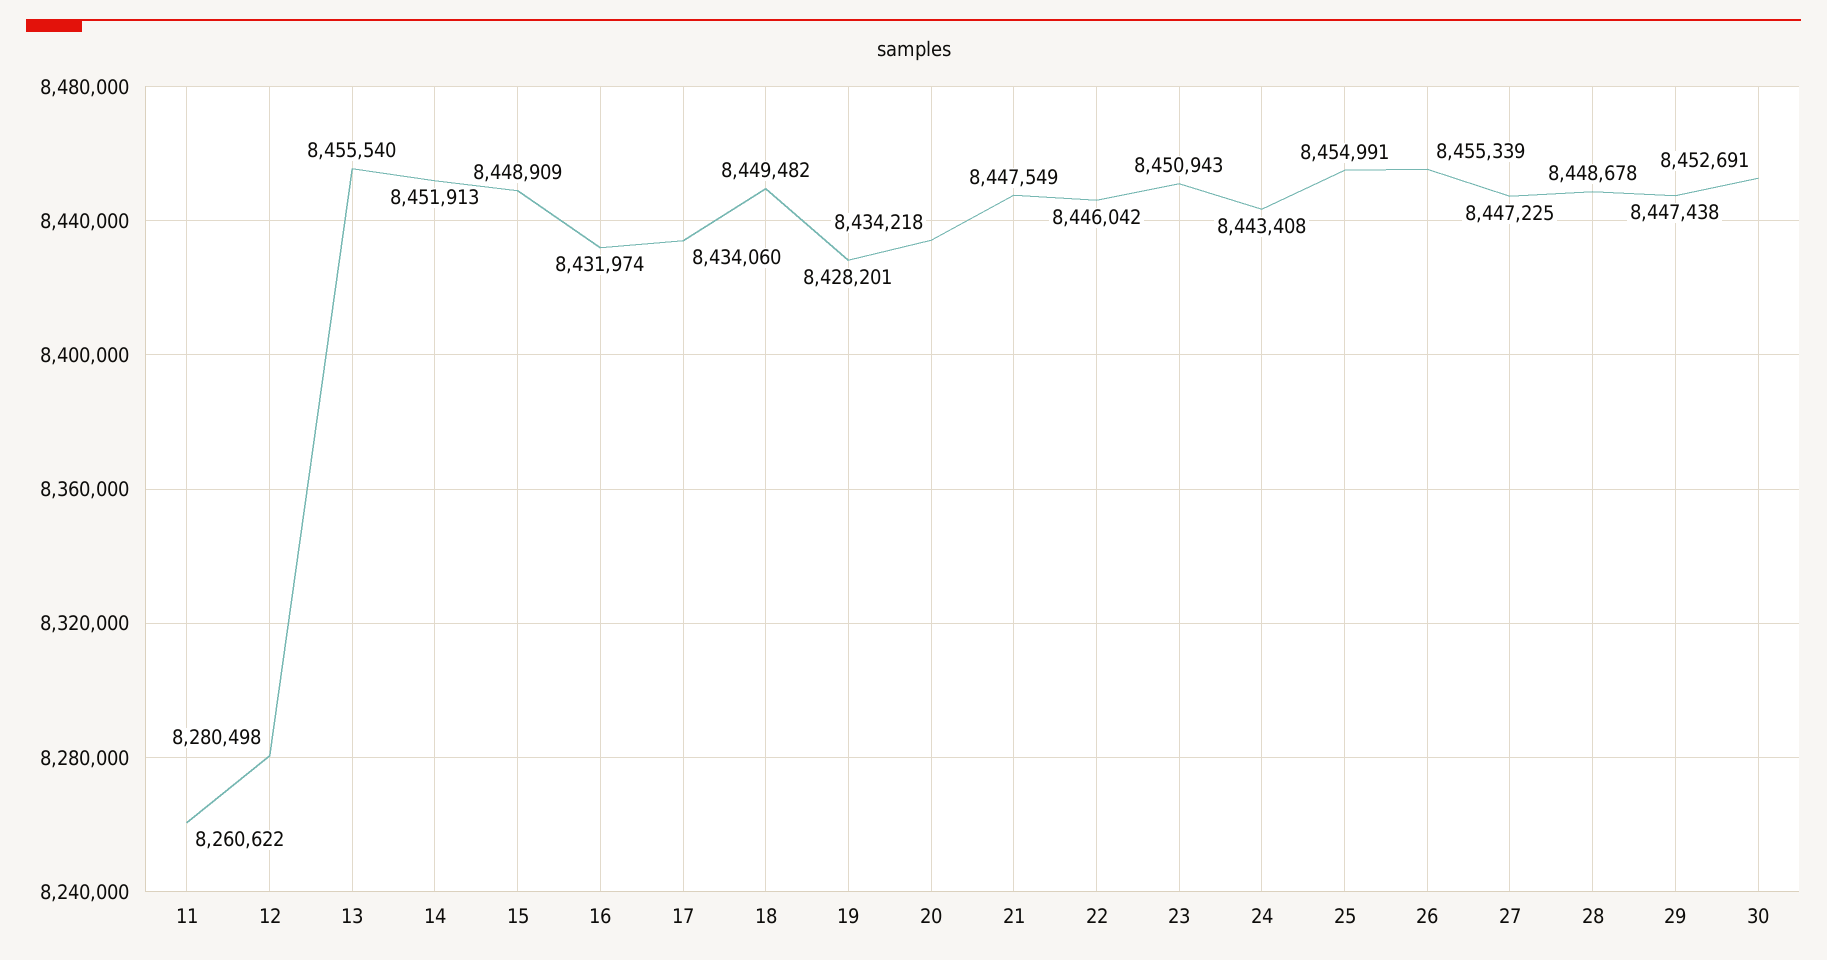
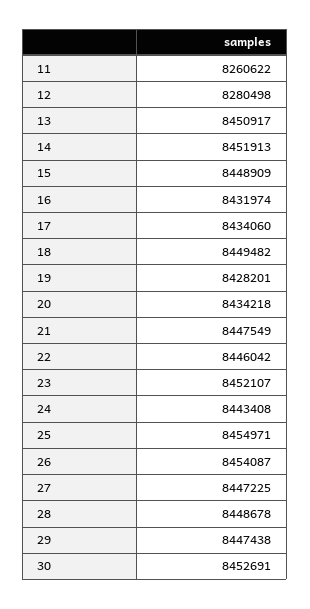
  {
    "11": 8260622,
    "12": 8280498,
-   "13": 8455540,
+   "13": 8450917,
    "14": 8451913,
    "15": 8448909,
    "16": 8431974,
    "17": 8434060,
    "18": 8449482,
    "19": 8428201,
    "20": 8434218,
    "21": 8447549,
    "22": 8446042,
-   "23": 8450943,
+   "23": 8452107,
    "24": 8443408,
-   "25": 8454991,
+   "25": 8454971,
-   "26": 8455339,
+   "26": 8454087,
    "27": 8447225,
    "28": 8448678,
    "29": 8447438,
    "30": 8452691
  }

